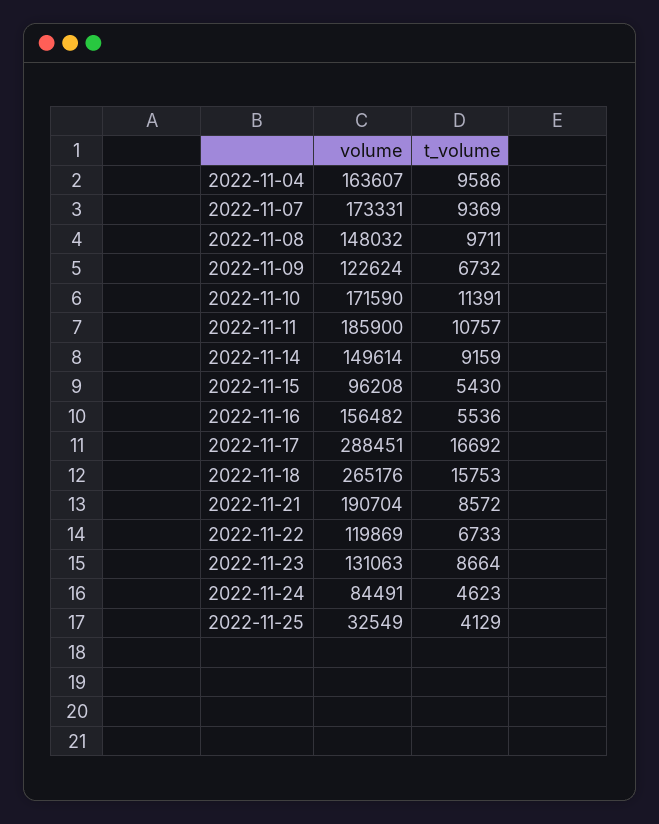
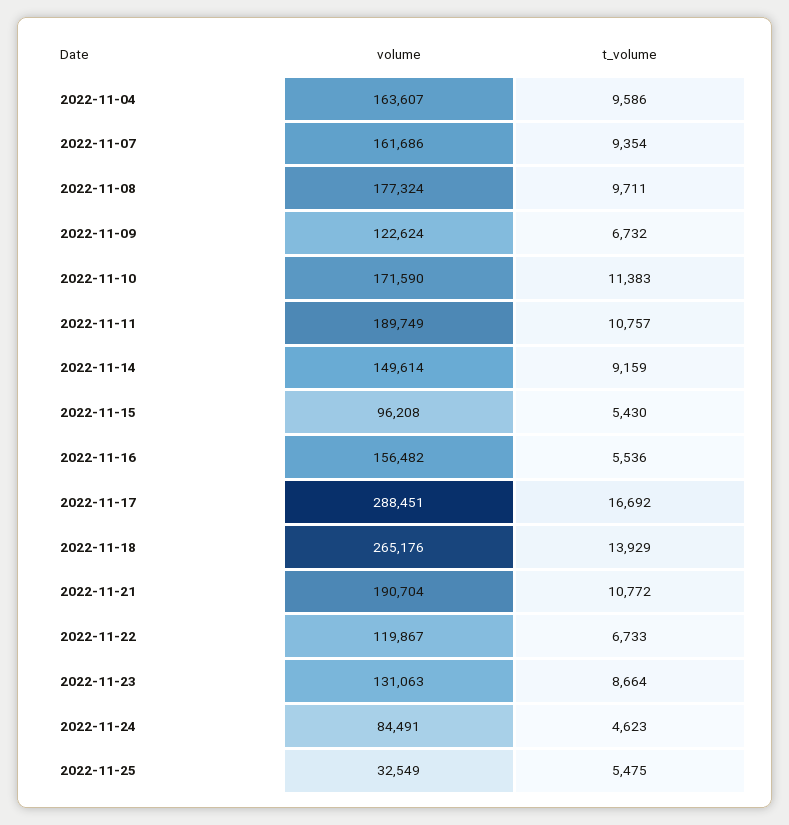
  {
    "volume": {
      "2022-11-04": 163607,
-     "2022-11-07": 173331,
+     "2022-11-07": 161686,
-     "2022-11-08": 148032,
+     "2022-11-08": 177324,
      "2022-11-09": 122624,
      "2022-11-10": 171590,
-     "2022-11-11": 185900,
+     "2022-11-11": 189749,
      "2022-11-14": 149614,
      "2022-11-15": 96208,
      "2022-11-16": 156482,
      "2022-11-17": 288451,
      "2022-11-18": 265176,
      "2022-11-21": 190704,
-     "2022-11-22": 119869,
+     "2022-11-22": 119867,
      "2022-11-23": 131063,
      "2022-11-24": 84491,
      "2022-11-25": 32549
    },
    "t_volume": {
      "2022-11-04": 9586,
-     "2022-11-07": 9369,
+     "2022-11-07": 9354,
      "2022-11-08": 9711,
      "2022-11-09": 6732,
-     "2022-11-10": 11391,
+     "2022-11-10": 11383,
      "2022-11-11": 10757,
      "2022-11-14": 9159,
      "2022-11-15": 5430,
      "2022-11-16": 5536,
      "2022-11-17": 16692,
-     "2022-11-18": 15753,
+     "2022-11-18": 13929,
-     "2022-11-21": 8572,
+     "2022-11-21": 10772,
      "2022-11-22": 6733,
      "2022-11-23": 8664,
      "2022-11-24": 4623,
-     "2022-11-25": 4129
+     "2022-11-25": 5475
    }
  }

